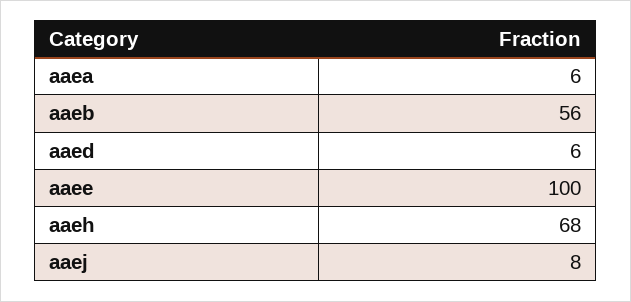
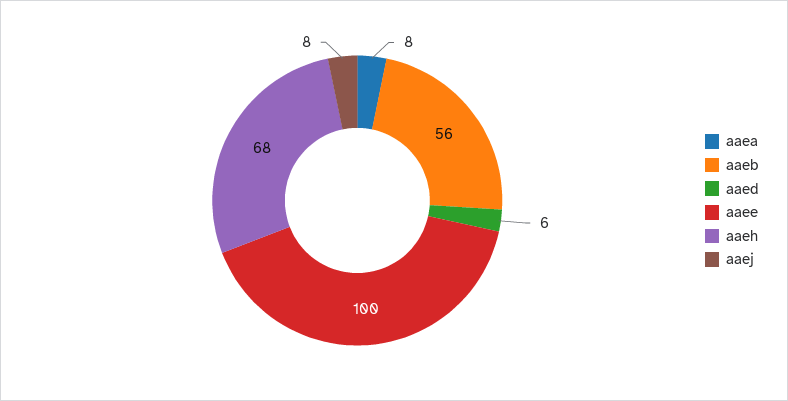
  {
-   "aaea": 6,
+   "aaea": 8,
    "aaeb": 56,
    "aaed": 6,
    "aaee": 100,
    "aaeh": 68,
    "aaej": 8
  }

